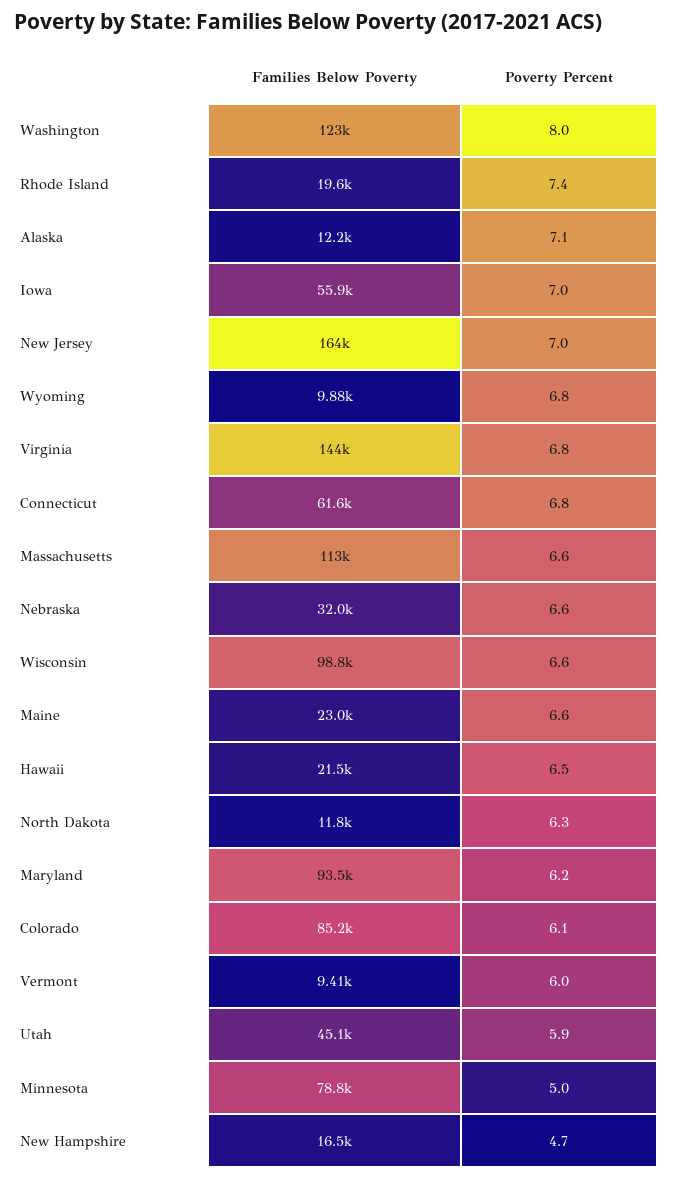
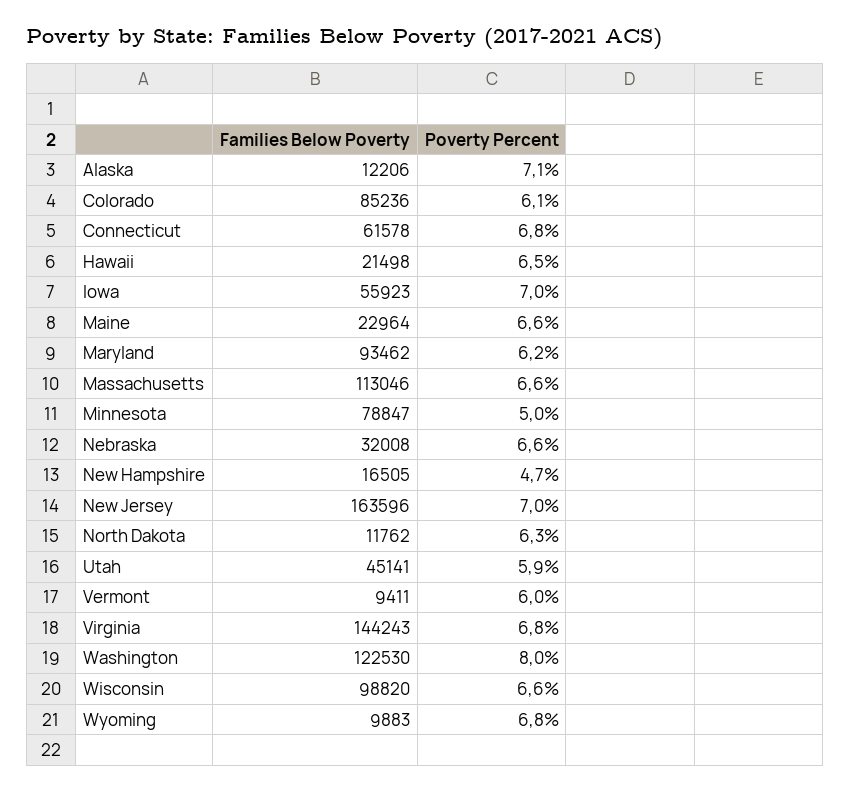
  {
    "Families Below Poverty": {
      "Washington": 122530,
-     "Rhode Island": 19600,
      "Alaska": 12206,
      "Iowa": 55923,
      "New Jersey": 163596,
      "Wyoming": 9883,
      "Virginia": 144243,
      "Connecticut": 61578,
      "Massachusetts": 113046,
      "Nebraska": 32008,
      "Wisconsin": 98820,
      "Maine": 22964,
      "Hawaii": 21498,
      "North Dakota": 11762,
      "Maryland": 93462,
      "Colorado": 85236,
      "Vermont": 9411,
      "Utah": 45141,
      "Minnesota": 78847,
      "New Hampshire": 16505
    },
    "Poverty Percent": {
      "Washington": 8,
-     "Rhode Island": 7.4,
      "Alaska": 7.1,
      "Iowa": 7,
      "New Jersey": 7,
      "Wyoming": 6.8,
      "Virginia": 6.8,
      "Connecticut": 6.8,
      "Massachusetts": 6.6,
      "Nebraska": 6.6,
      "Wisconsin": 6.6,
      "Maine": 6.6,
      "Hawaii": 6.5,
      "North Dakota": 6.3,
      "Maryland": 6.2,
      "Colorado": 6.1,
      "Vermont": 6,
      "Utah": 5.9,
      "Minnesota": 5,
      "New Hampshire": 4.7
    }
  }

